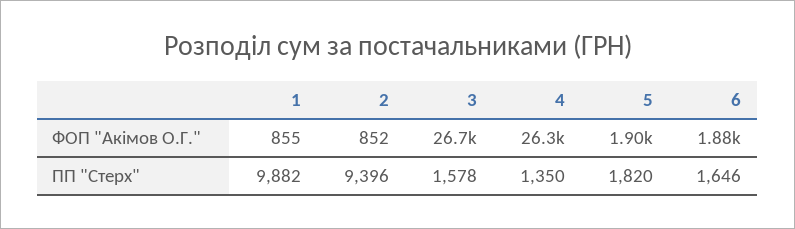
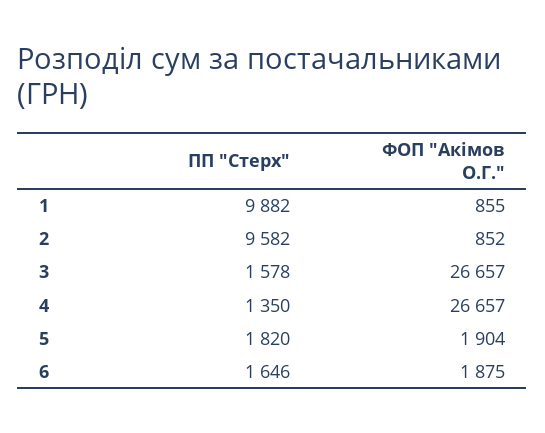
  {
    "1": {
      "ФОП \"Акімов О.Г.\"": 855,
      "ПП \"Стерх\"": 9882
    },
    "2": {
      "ФОП \"Акімов О.Г.\"": 852,
-     "ПП \"Стерх\"": 9396
+     "ПП \"Стерх\"": 9582
    },
    "3": {
      "ФОП \"Акімов О.Г.\"": 26657,
      "ПП \"Стерх\"": 1578
    },
    "4": {
-     "ФОП \"Акімов О.Г.\"": 26300,
+     "ФОП \"Акімов О.Г.\"": 26657,
      "ПП \"Стерх\"": 1350
    },
    "5": {
      "ФОП \"Акімов О.Г.\"": 1904,
      "ПП \"Стерх\"": 1820
    },
    "6": {
      "ФОП \"Акімов О.Г.\"": 1875,
      "ПП \"Стерх\"": 1646
    }
  }

